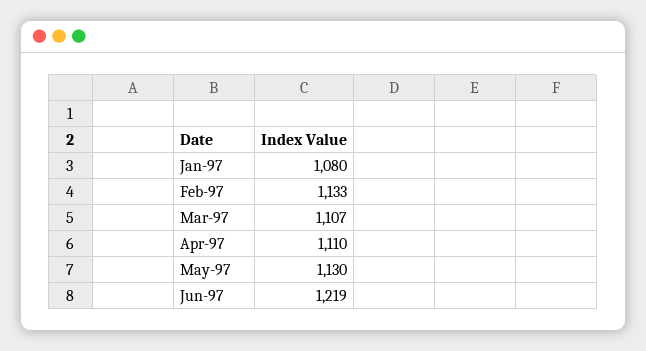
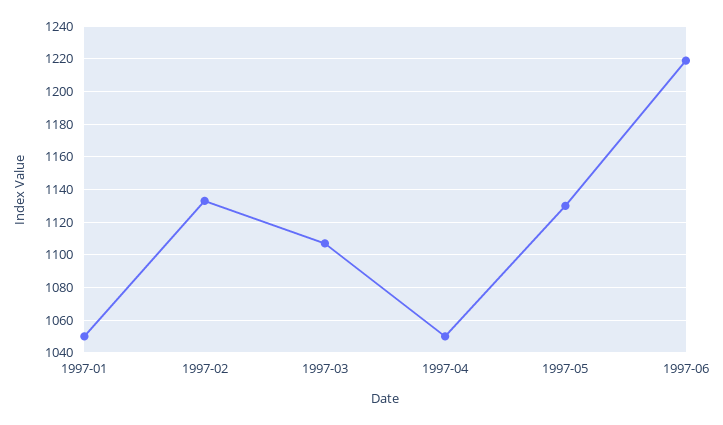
  {
-   "Jan-97": 1080,
+   "Jan-97": 1050,
    "Feb-97": 1133,
    "Mar-97": 1107,
-   "Apr-97": 1110,
+   "Apr-97": 1050,
    "May-97": 1130,
    "Jun-97": 1219
  }

